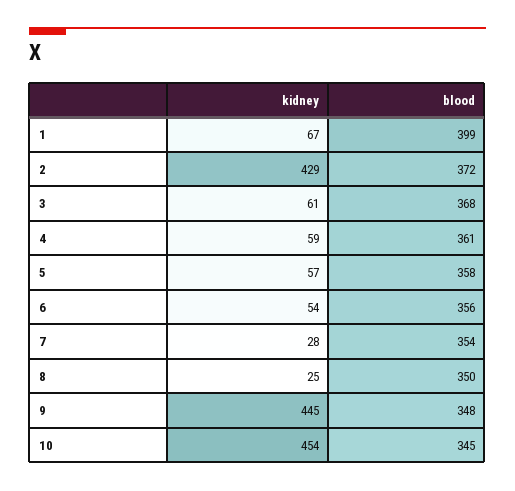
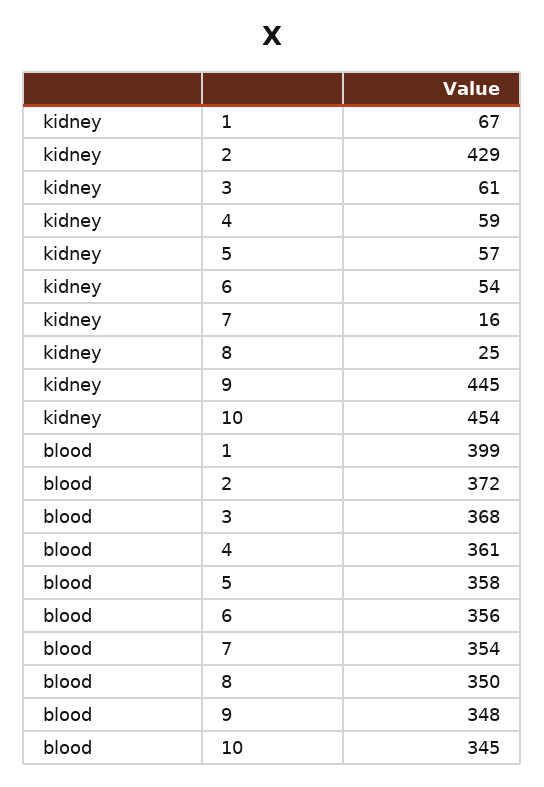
  {
    "kidney": {
      "1": 67,
      "2": 429,
      "3": 61,
      "4": 59,
      "5": 57,
      "6": 54,
-     "7": 28,
+     "7": 16,
      "8": 25,
      "9": 445,
      "10": 454
    },
    "blood": {
      "1": 399,
      "2": 372,
      "3": 368,
      "4": 361,
      "5": 358,
      "6": 356,
      "7": 354,
      "8": 350,
      "9": 348,
      "10": 345
    }
  }

